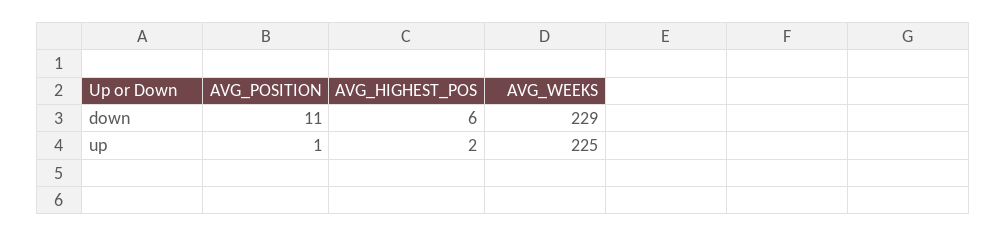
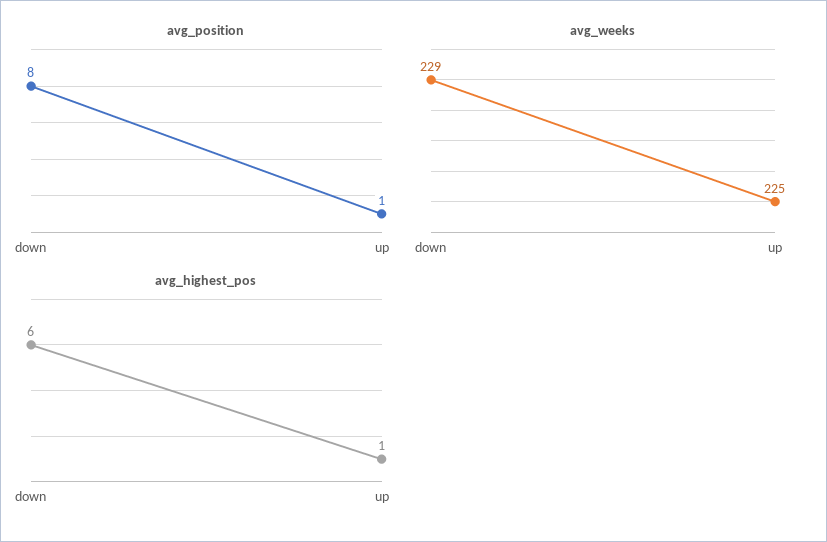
  {
    "AVG_POSITION": {
-     "down": 11,
+     "down": 8,
      "up": 1
    },
    "AVG_HIGHEST_POS": {
      "down": 6,
-     "up": 2
+     "up": 1
    },
    "AVG_WEEKS": {
      "down": 229,
      "up": 225
    }
  }

